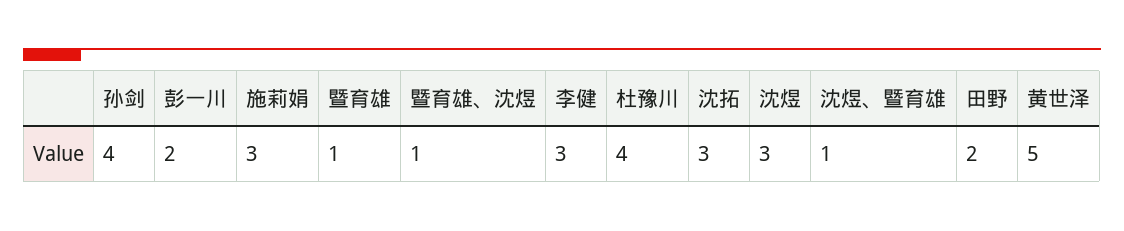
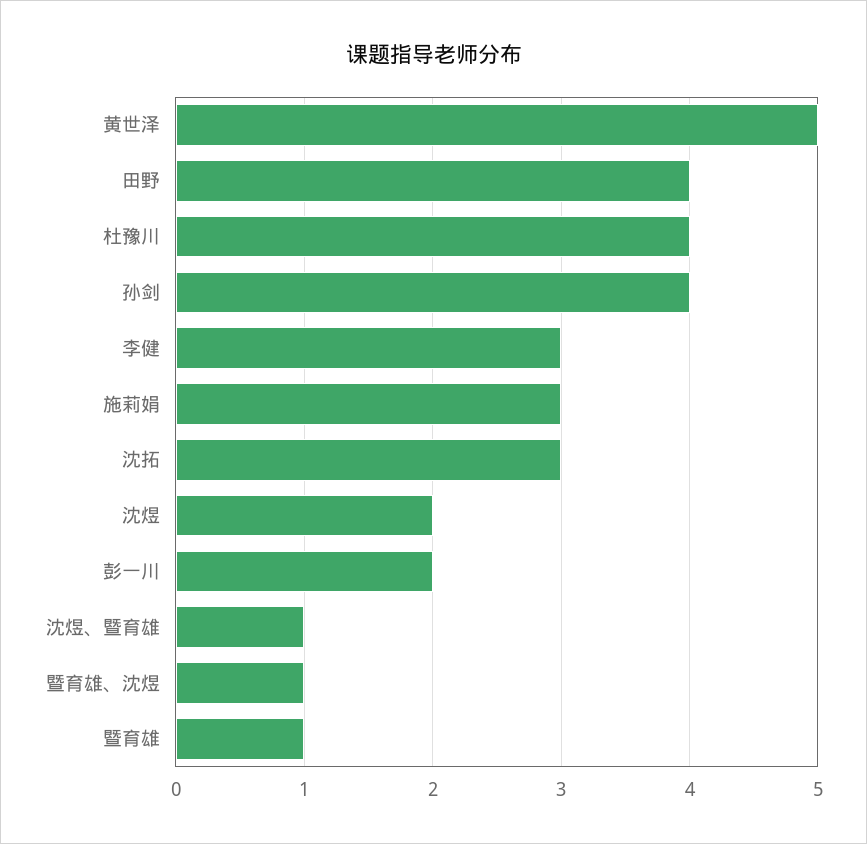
  {
    "孙剑": 4,
    "彭一川": 2,
    "施莉娟": 3,
    "暨育雄": 1,
    "暨育雄、沈煜": 1,
    "李健": 3,
    "杜豫川": 4,
    "沈拓": 3,
-   "沈煜": 3,
+   "沈煜": 2,
    "沈煜、暨育雄": 1,
-   "田野": 2,
+   "田野": 4,
    "黄世泽": 5
  }

